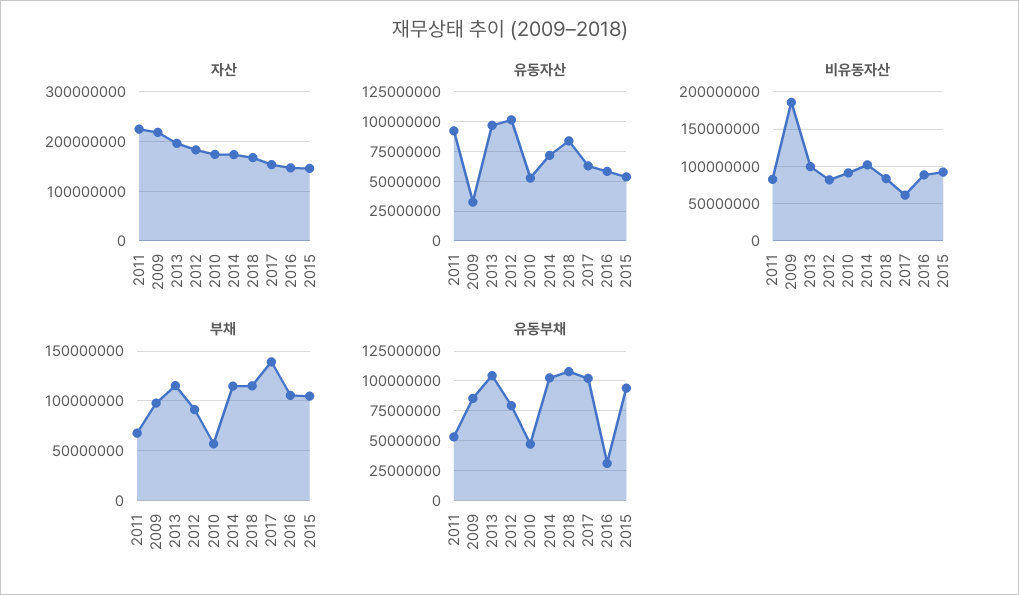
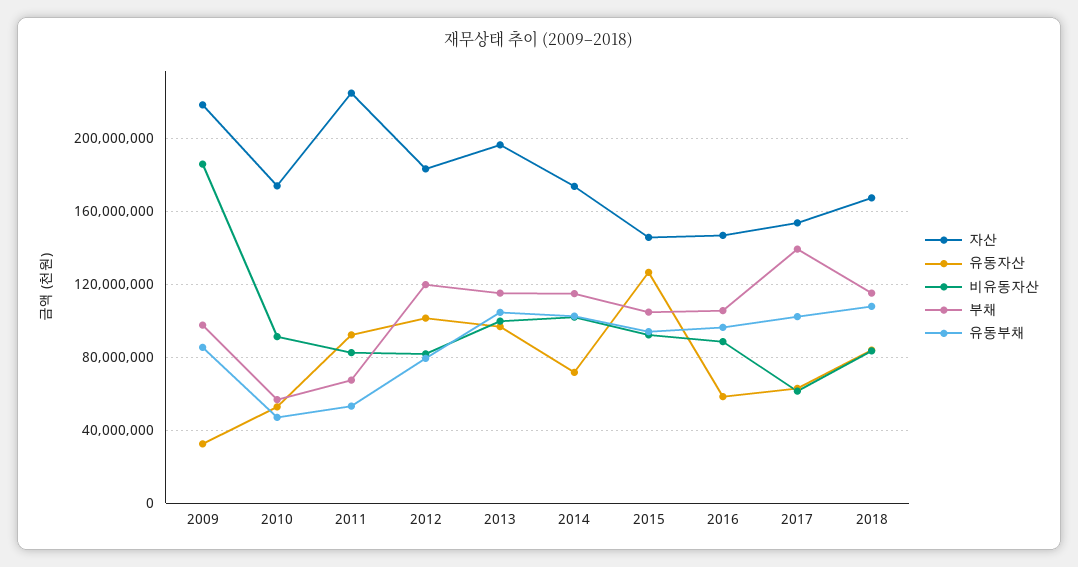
  {
    "자산": {
      "2011": 225000000,
      "2009": 220000000,
      "2013": 195000000,
      "2012": 185000000,
      "2010": 175000000,
      "2014": 175000000,
      "2018": 165000000,
      "2017": 155000000,
      "2016": 145000000,
      "2015": 145000000
    },
    "유동자산": {
      "2011": 90000000,
      "2009": 30000000,
      "2013": 95000000,
      "2012": 100000000,
      "2010": 55000000,
      "2014": 70000000,
      "2018": 85000000,
      "2017": 65000000,
      "2016": 60000000,
-     "2015": 50000000
+     "2015": 125000000
    },
    "비유동자산": {
      "2011": 80000000,
      "2009": 185000000,
      "2013": 100000000,
      "2012": 80000000,
      "2010": 90000000,
      "2014": 100000000,
      "2018": 85000000,
      "2017": 60000000,
      "2016": 90000000,
      "2015": 90000000
    },
    "부채": {
      "2011": 65000000,
      "2009": 100000000,
      "2013": 115000000,
-     "2012": 90000000,
+     "2012": 120000000,
      "2010": 55000000,
      "2014": 115000000,
      "2018": 115000000,
      "2017": 140000000,
      "2016": 105000000,
      "2015": 105000000
    },
    "유동부채": {
      "2011": 55000000,
      "2009": 85000000,
      "2013": 105000000,
      "2012": 80000000,
      "2010": 45000000,
      "2014": 100000000,
      "2018": 110000000,
      "2017": 100000000,
-     "2016": 25000000,
+     "2016": 95000000,
      "2015": 95000000
    }
  }

